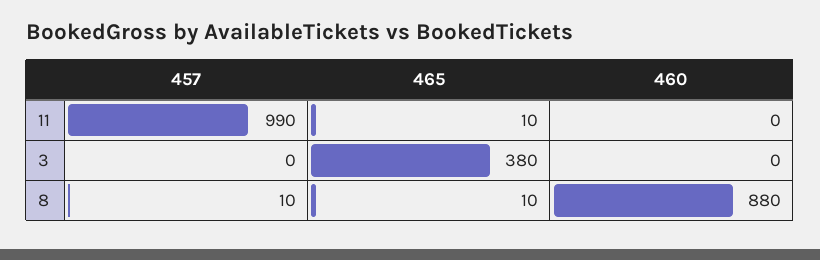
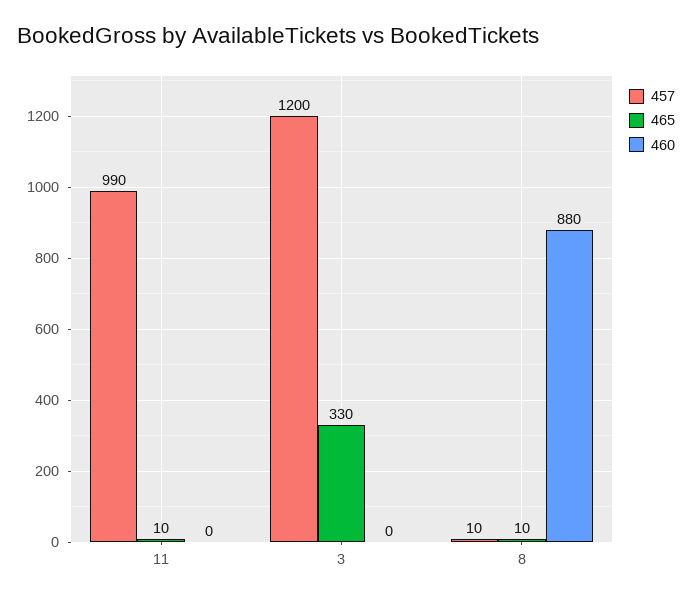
  {
    "457": {
      "11": 990,
-     "3": 0,
+     "3": 1200,
      "8": 10
    },
    "465": {
      "11": 10,
-     "3": 380,
+     "3": 330,
      "8": 10
    },
    "460": {
      "11": 0,
      "3": 0,
      "8": 880
    }
  }

